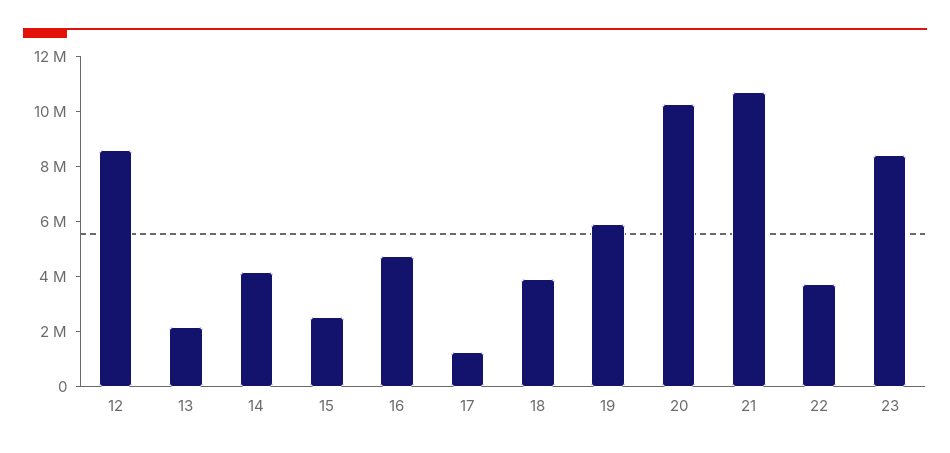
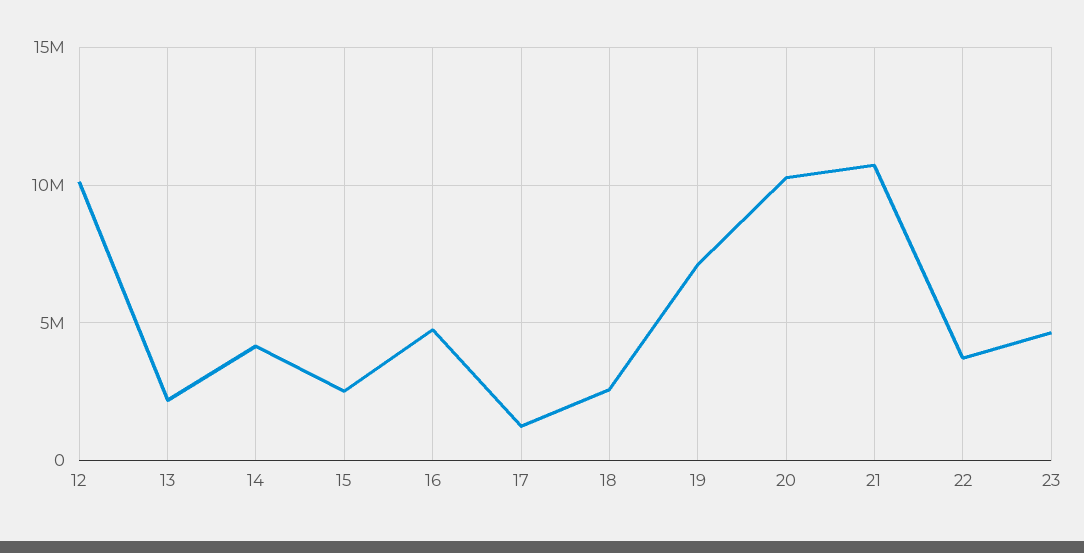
  {
-   "12": 8500000,
+   "12": 10000000,
    "13": 2000000,
    "14": 4000000,
    "15": 2500000,
    "16": 4500000,
    "17": 1000000,
-   "18": 4000000,
+   "18": 2500000,
-   "19": 6000000,
+   "19": 7000000,
    "20": 10500000,
    "21": 10500000,
    "22": 3500000,
-   "23": 8500000
+   "23": 4500000
  }

